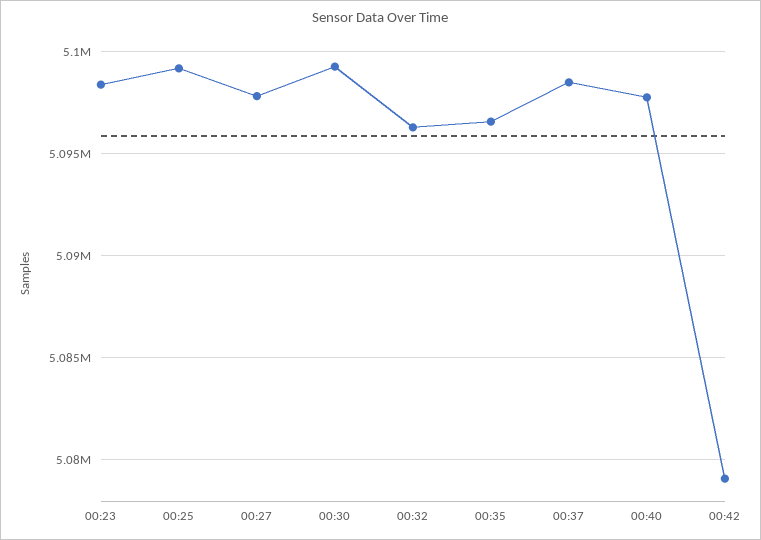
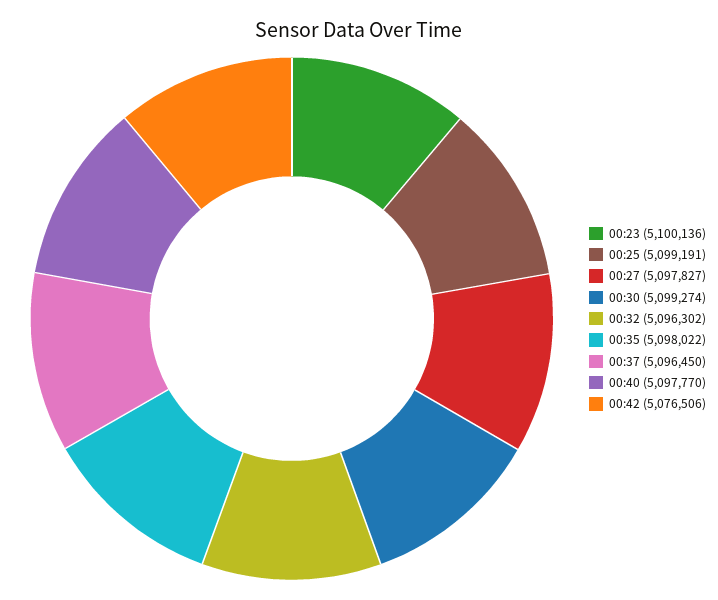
  {
-   "00:23": 5098500,
+   "00:23": 5100136,
    "00:25": 5099191,
    "00:27": 5097827,
    "00:30": 5099274,
    "00:32": 5096302,
-   "00:35": 5096500,
+   "00:35": 5098022,
-   "00:37": 5098500,
+   "00:37": 5096450,
    "00:40": 5097770,
-   "00:42": 5079000
+   "00:42": 5076506
  }

